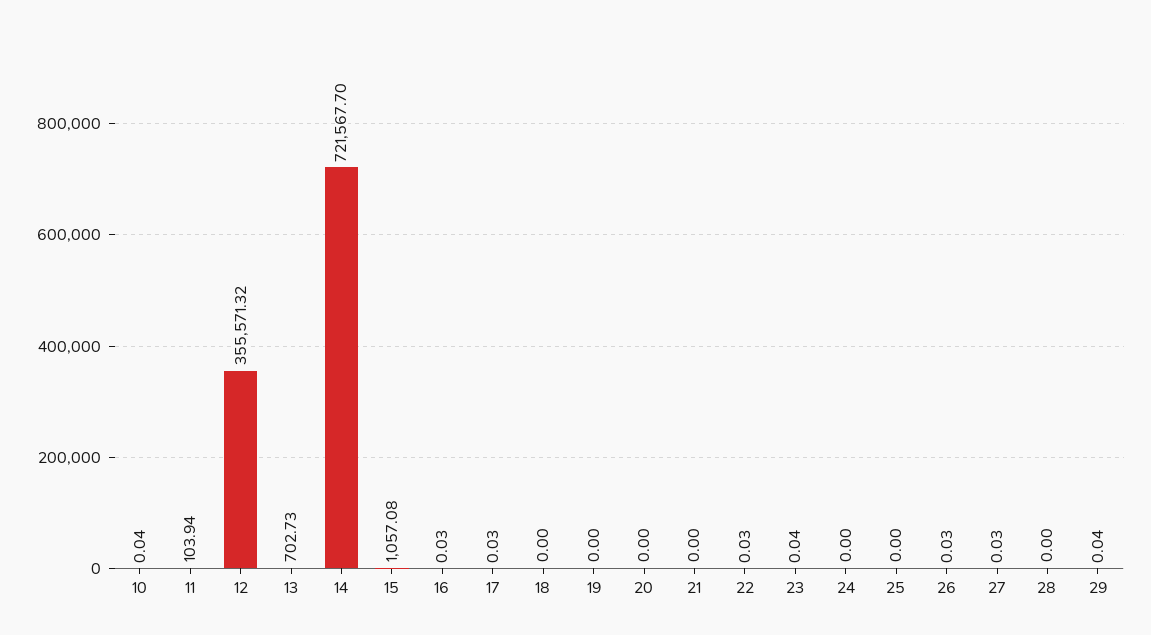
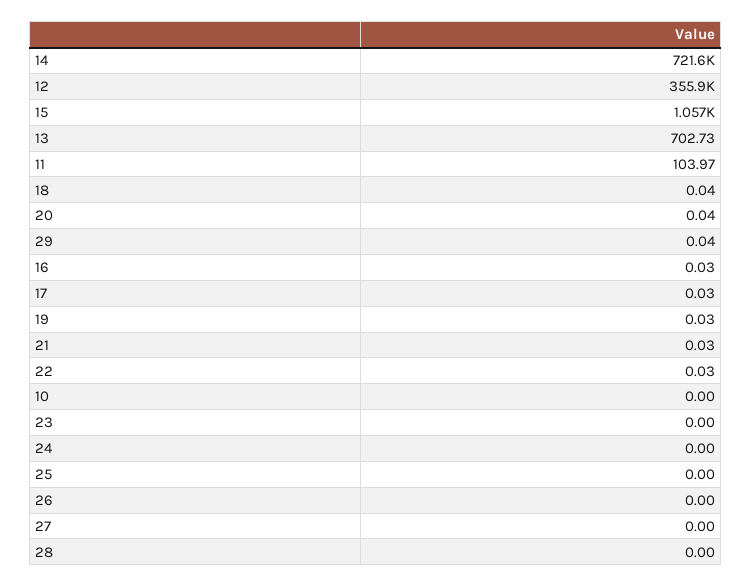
  {
-   "10": 0.04,
+   "10": 0,
-   "11": 103.94,
+   "11": 103.97,
-   "12": 355571.32,
+   "12": 355900,
    "13": 702.73,
    "14": 721567.7,
    "15": 1057.08,
    "16": 0.03,
    "17": 0.03,
-   "18": 0,
+   "18": 0.04,
-   "19": 0,
+   "19": 0.03,
-   "20": 0,
+   "20": 0.04,
-   "21": 0,
+   "21": 0.03,
    "22": 0.03,
-   "23": 0.04,
+   "23": 0,
    "24": 0,
    "25": 0,
-   "26": 0.03,
+   "26": 0,
-   "27": 0.03,
+   "27": 0,
    "28": 0,
    "29": 0.04
  }

